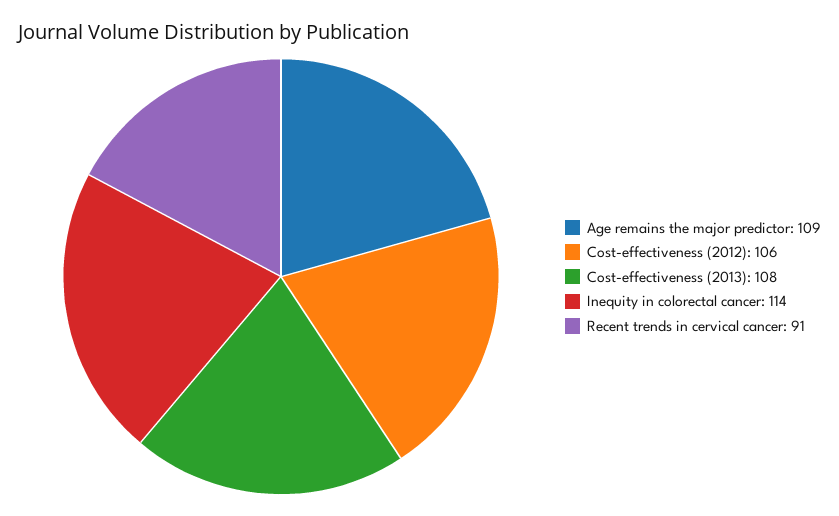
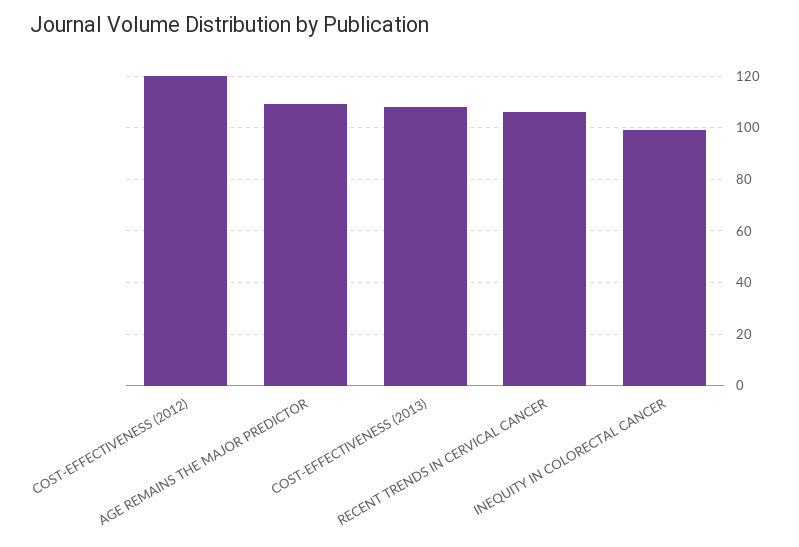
  {
    "Age remains the major predictor": 109,
-   "Cost-effectiveness (2012)": 106,
+   "Cost-effectiveness (2012)": 120,
    "Cost-effectiveness (2013)": 108,
-   "Inequity in colorectal cancer": 114,
+   "Inequity in colorectal cancer": 100,
-   "Recent trends in cervical cancer": 91
+   "Recent trends in cervical cancer": 105
  }

